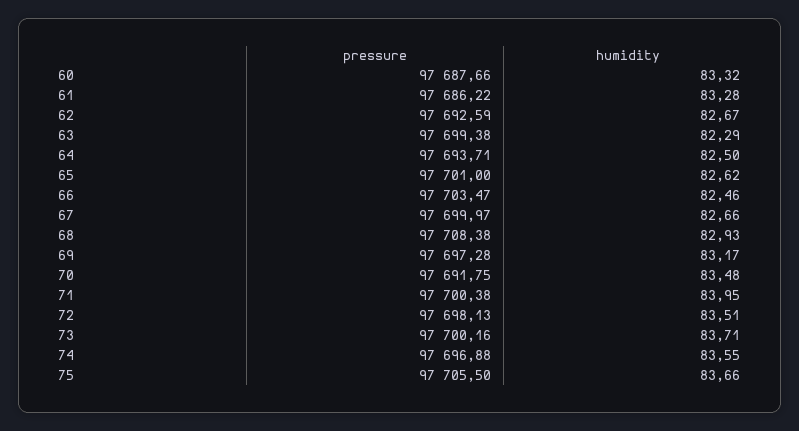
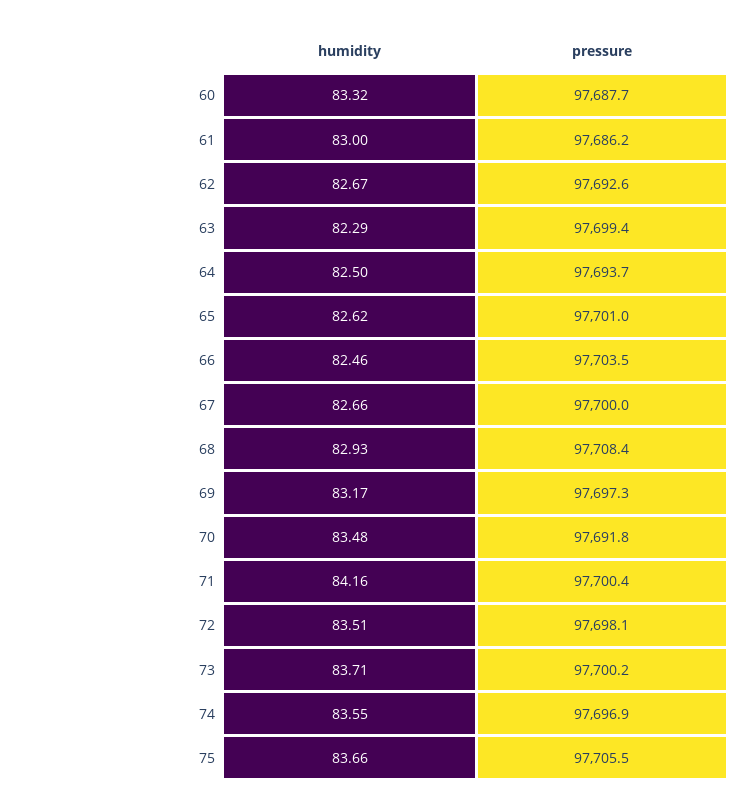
  {
    "pressure": {
      "60": 97687.66,
      "61": 97686.22,
      "62": 97692.59,
      "63": 97699.38,
      "64": 97693.71,
      "65": 97701,
      "66": 97703.47,
      "67": 97699.97,
      "68": 97708.38,
      "69": 97697.28,
      "70": 97691.75,
      "71": 97700.38,
      "72": 97698.13,
      "73": 97700.16,
      "74": 97696.88,
      "75": 97705.5
    },
    "humidity": {
      "60": 83.32,
-     "61": 83.28,
+     "61": 83,
      "62": 82.67,
      "63": 82.29,
      "64": 82.5,
      "65": 82.62,
      "66": 82.46,
      "67": 82.66,
      "68": 82.93,
      "69": 83.17,
      "70": 83.48,
-     "71": 83.95,
+     "71": 84.16,
      "72": 83.51,
      "73": 83.71,
      "74": 83.55,
      "75": 83.66
    }
  }

